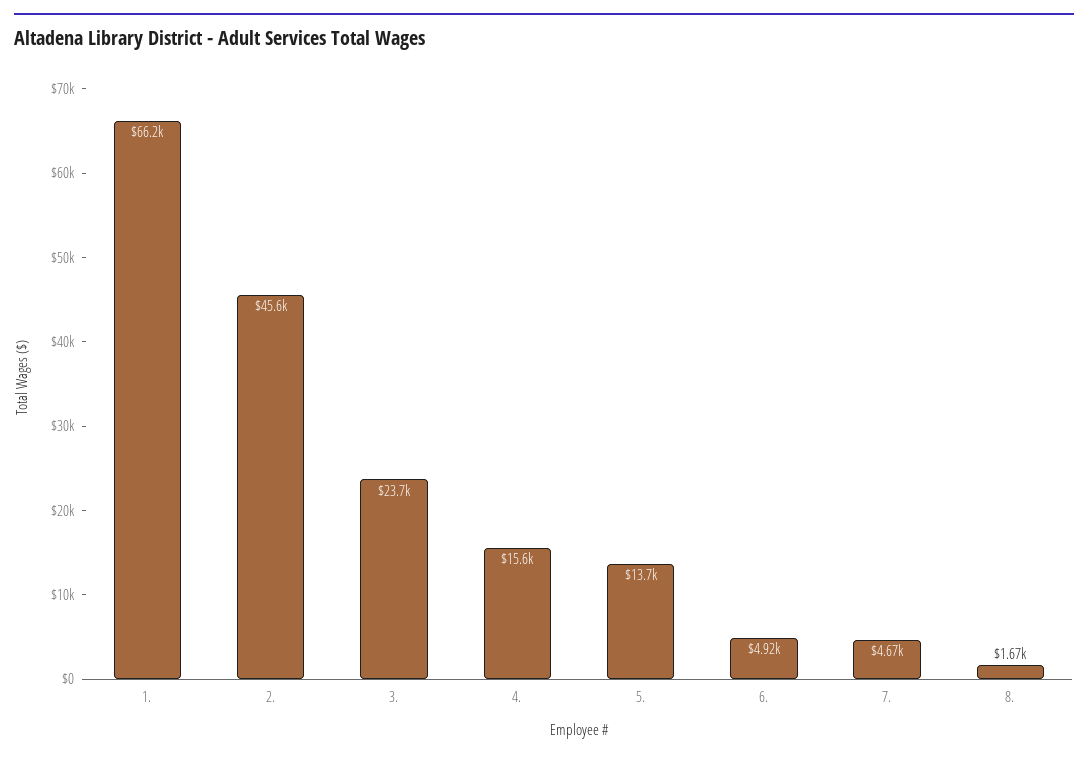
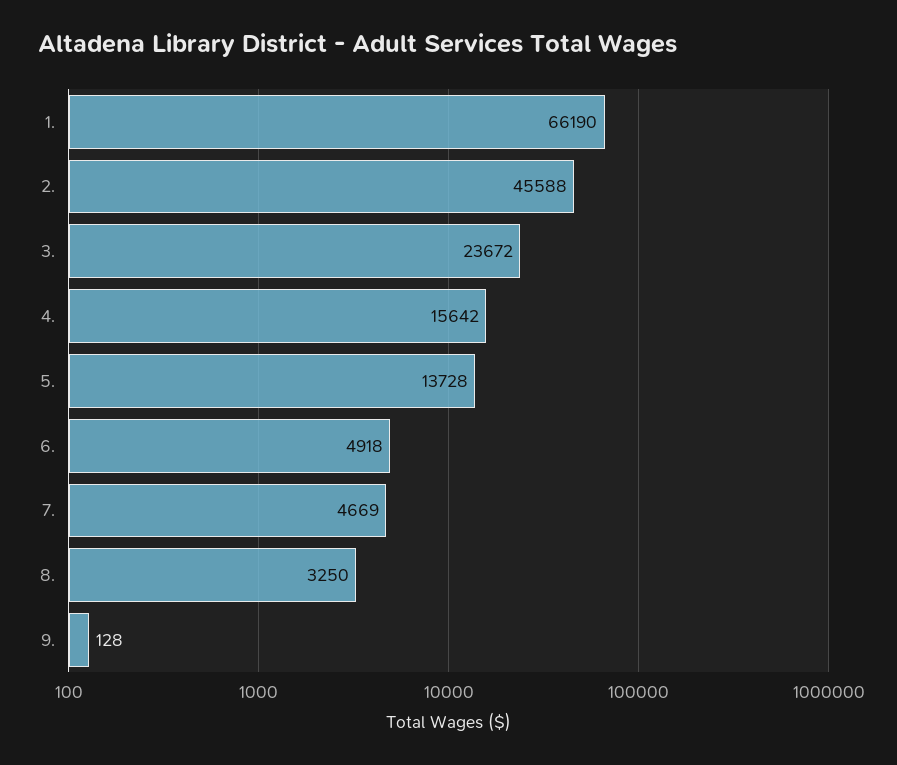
  {
    "1.": 66190,
    "2.": 45588,
    "3.": 23672,
    "4.": 15642,
    "5.": 13728,
    "6.": 4918,
    "7.": 4669,
-   "8.": 1670
+   "8.": 3250,
+   "9.": 128
  }

